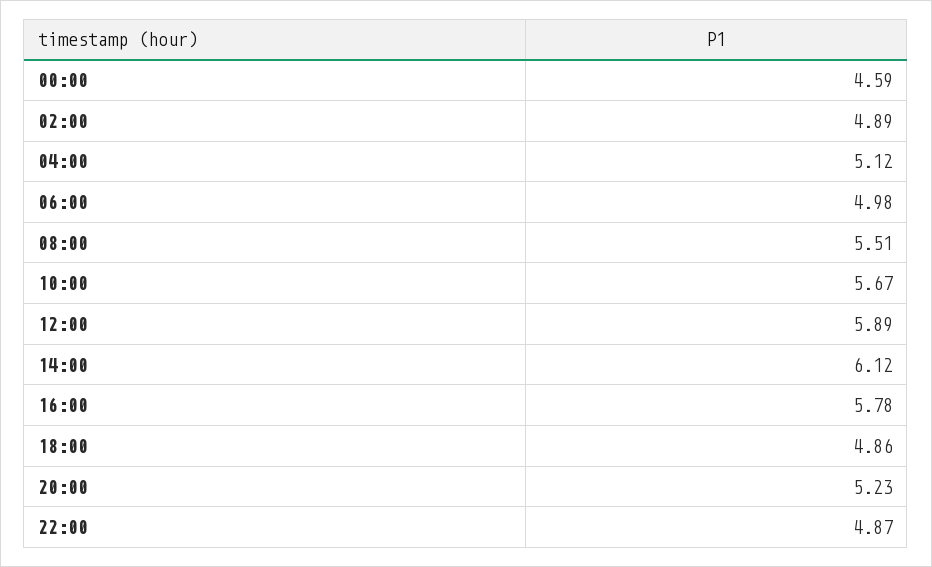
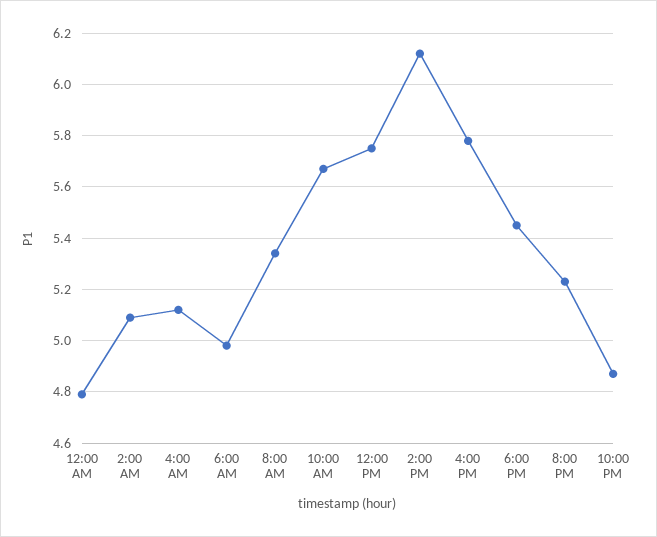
  {
-   "00:00": 4.59,
+   "00:00": 4.8,
-   "02:00": 4.89,
+   "02:00": 5.1,
    "04:00": 5.12,
    "06:00": 4.98,
-   "08:00": 5.51,
+   "08:00": 5.35,
    "10:00": 5.67,
-   "12:00": 5.89,
+   "12:00": 5.75,
    "14:00": 6.12,
    "16:00": 5.78,
-   "18:00": 4.86,
+   "18:00": 5.45,
    "20:00": 5.23,
    "22:00": 4.87
  }

